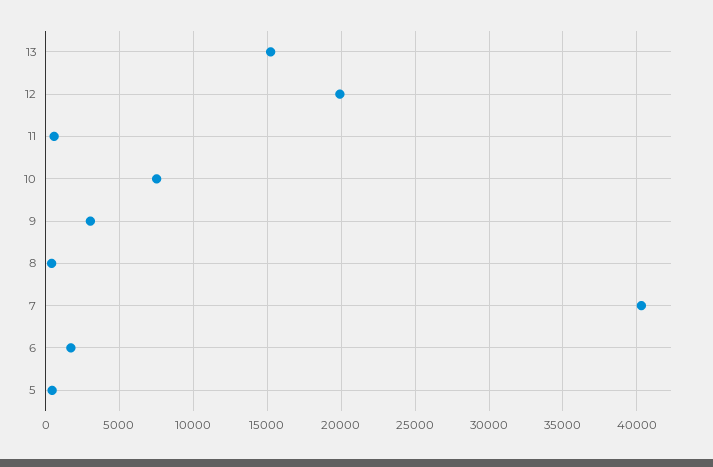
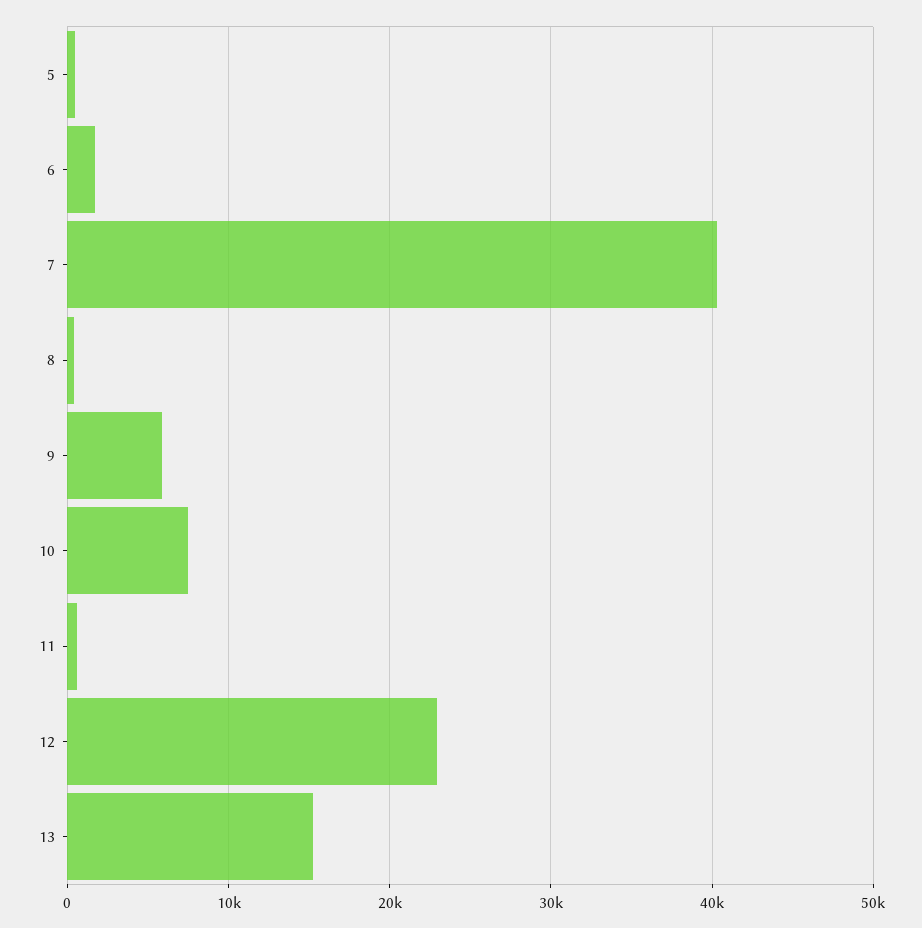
  {
    "13": 15000,
-   "12": 20000,
+   "12": 23000,
    "11": 500,
    "10": 7500,
-   "9": 3000,
+   "9": 6000,
    "8": 500,
    "7": 40500,
    "6": 1500,
    "5": 500
  }

